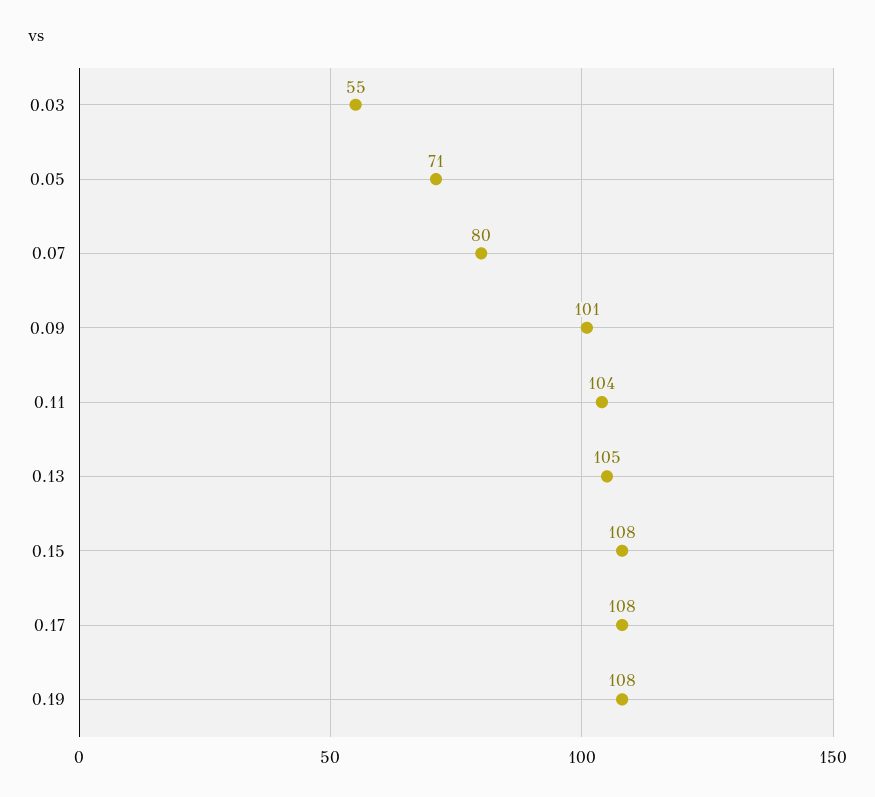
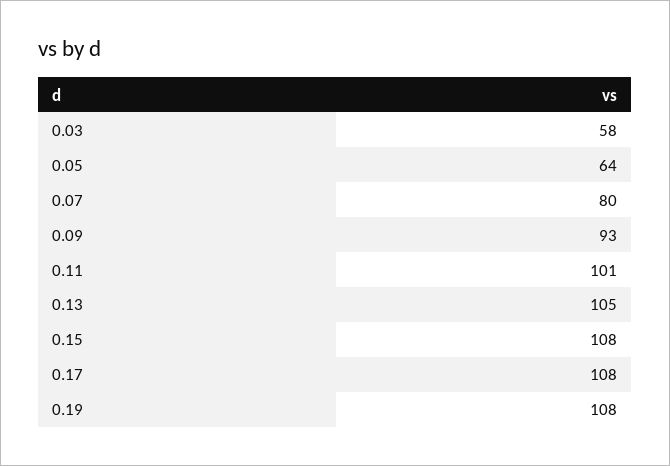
  {
-   "0.03": 55,
+   "0.03": 58,
-   "0.05": 71,
+   "0.05": 64,
    "0.07": 80,
-   "0.09": 101,
+   "0.09": 93,
-   "0.11": 104,
+   "0.11": 101,
    "0.13": 105,
    "0.15": 108,
    "0.17": 108,
    "0.19": 108
  }

